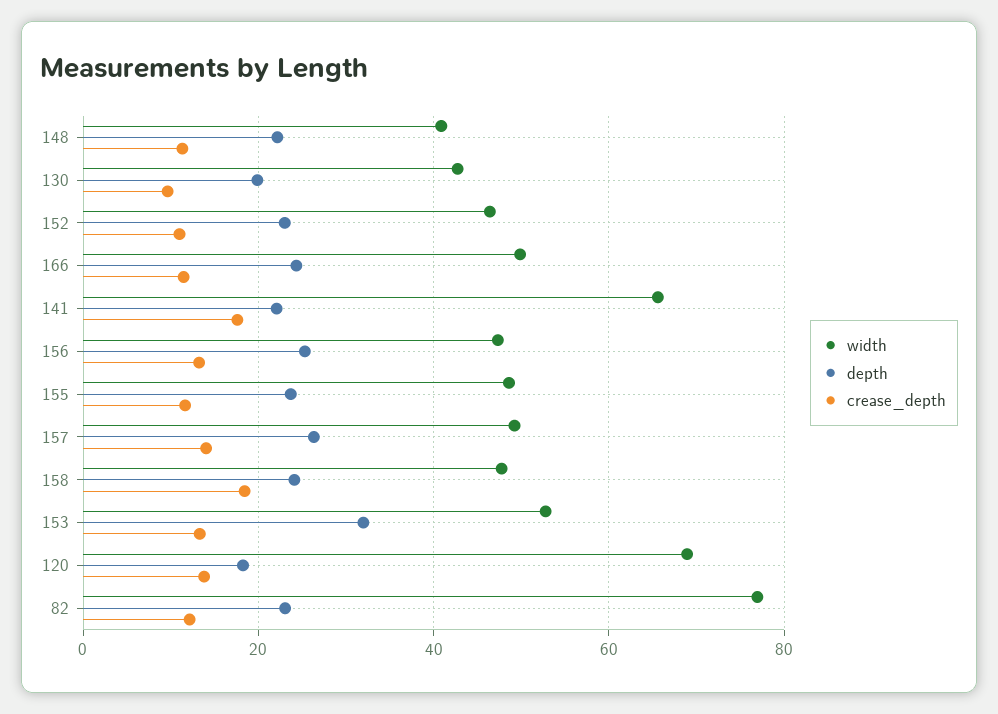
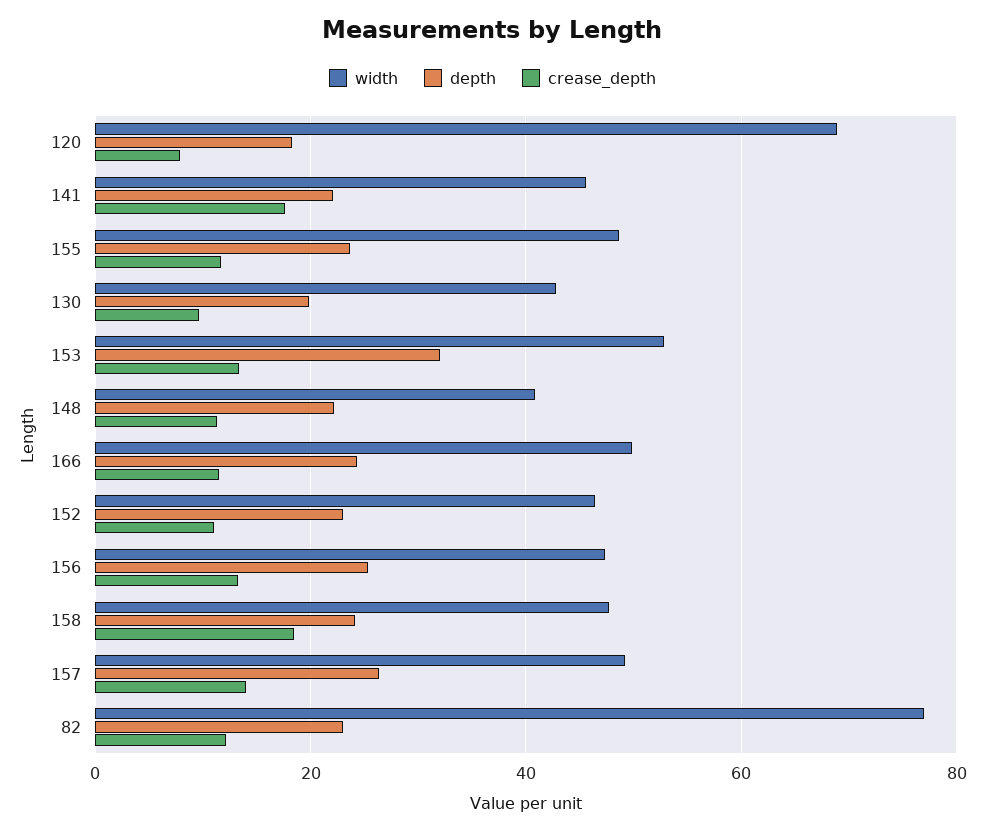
  {
    "width": {
      "148": 40,
      "130": 42,
      "152": 46,
      "166": 50,
-     "141": 66,
+     "141": 46,
      "156": 48,
      "155": 48,
      "157": 50,
      "158": 48,
      "153": 52,
      "120": 68,
      "82": 76
    },
    "depth": {
      "148": 22,
      "130": 20,
      "152": 24,
      "166": 24,
      "141": 22,
      "156": 26,
      "155": 24,
      "157": 26,
      "158": 24,
      "153": 32,
      "120": 18,
      "82": 24
    },
    "crease_depth": {
      "148": 12,
      "130": 10,
      "152": 12,
      "166": 12,
      "141": 18,
      "156": 14,
      "155": 12,
      "157": 14,
      "158": 18,
      "153": 14,
-     "120": 14,
+     "120": 8,
      "82": 12
    }
  }

